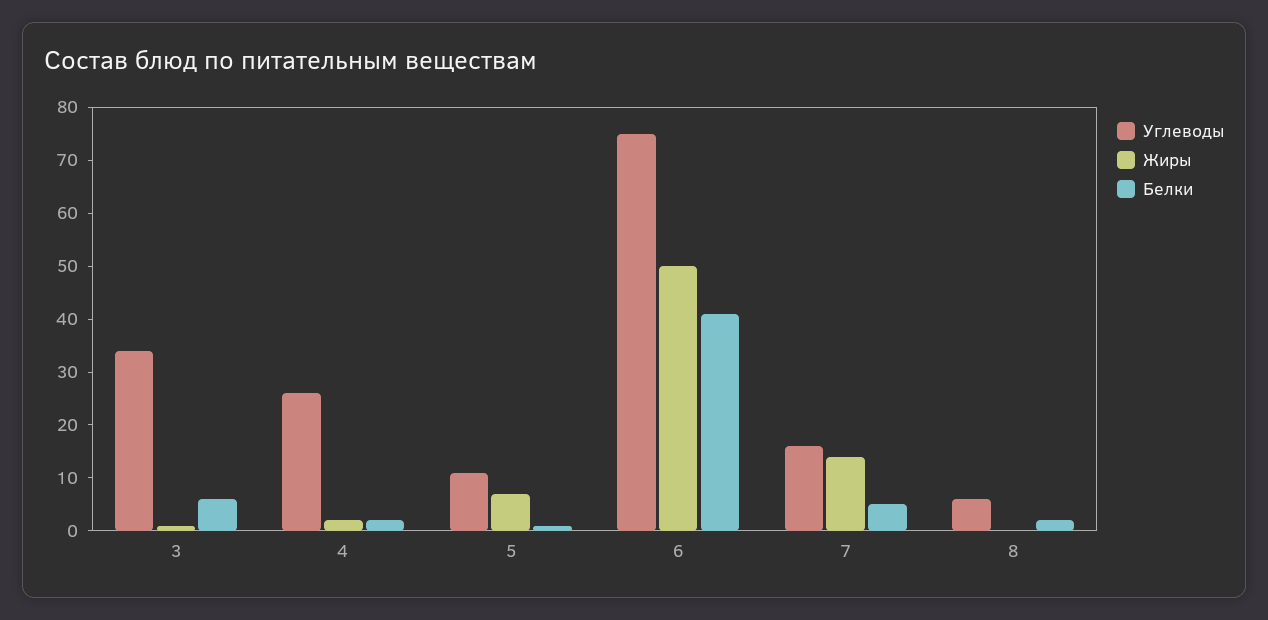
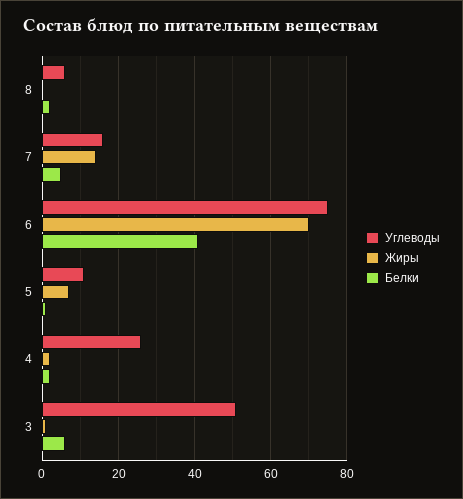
  {
    "Углеводы": {
-     "3": 35,
+     "3": 50,
      "4": 25,
      "5": 10,
      "6": 75,
      "7": 15,
      "8": 5
    },
    "Жиры": {
      "3": 0,
      "4": 0,
      "5": 5,
-     "6": 50,
+     "6": 70,
      "7": 15,
      "8": 0
    },
    "Белки": {
      "3": 5,
      "4": 0,
      "5": 0,
      "6": 40,
      "7": 5,
      "8": 0
    }
  }

